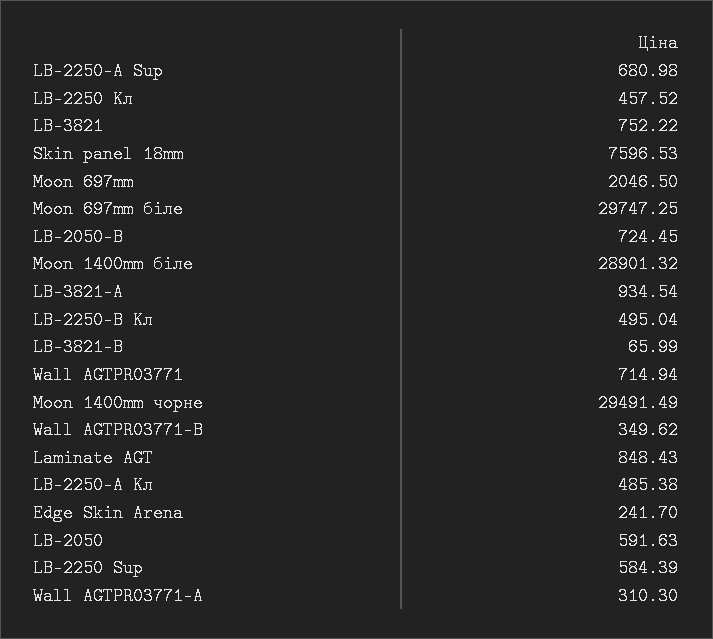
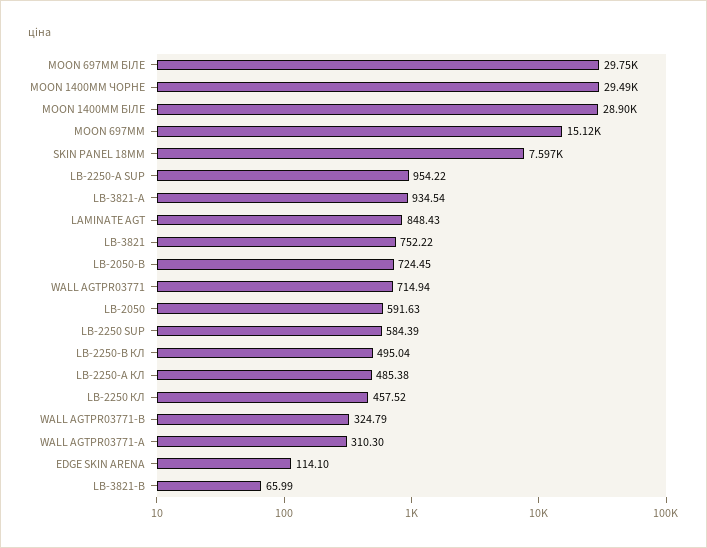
  {
-   "LB-2250-A Sup": 680.98,
+   "LB-2250-A Sup": 954.22,
    "LB-2250 Кл": 457.52,
    "LB-3821": 752.22,
    "Skin panel 18mm": 7596.53,
-   "Moon 697mm": 2046.5,
+   "Moon 697mm": 15120,
    "Moon 697mm біле": 29747.25,
    "LB-2050-B": 724.45,
    "Moon 1400mm біле": 28901.32,
    "LB-3821-A": 934.54,
    "LB-2250-B Кл": 495.04,
    "LB-3821-B": 65.99,
    "Wall AGTPR03771": 714.94,
    "Moon 1400mm чорне": 29491.49,
-   "Wall AGTPR03771-B": 349.62,
+   "Wall AGTPR03771-B": 324.79,
    "Laminate AGT": 848.43,
    "LB-2250-A Кл": 485.38,
-   "Edge Skin Arena": 241.7,
+   "Edge Skin Arena": 114.1,
    "LB-2050": 591.63,
    "LB-2250 Sup": 584.39,
    "Wall AGTPR03771-A": 310.3
  }

